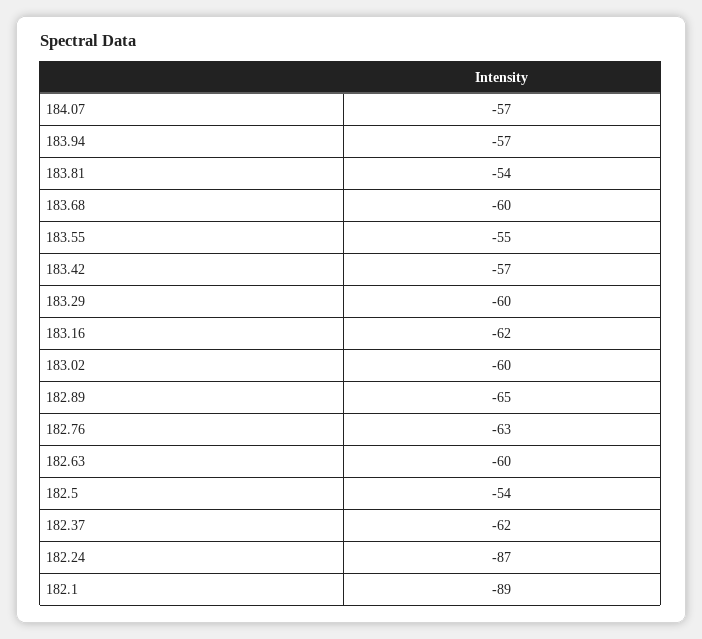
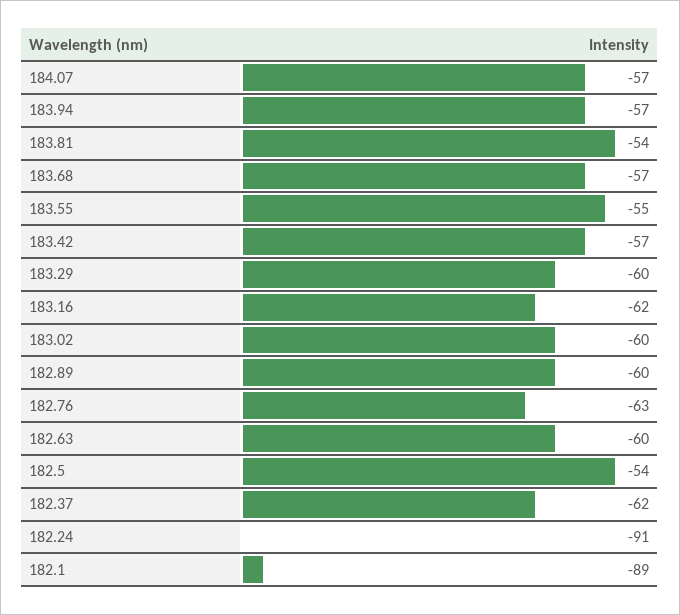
  {
    "184.07": -57,
    "183.94": -57,
    "183.81": -54,
-   "183.68": -60,
+   "183.68": -57,
    "183.55": -55,
    "183.42": -57,
    "183.29": -60,
    "183.16": -62,
    "183.02": -60,
-   "182.89": -65,
+   "182.89": -60,
    "182.76": -63,
    "182.63": -60,
    "182.5": -54,
    "182.37": -62,
-   "182.24": -87,
+   "182.24": -91,
    "182.1": -89
  }

